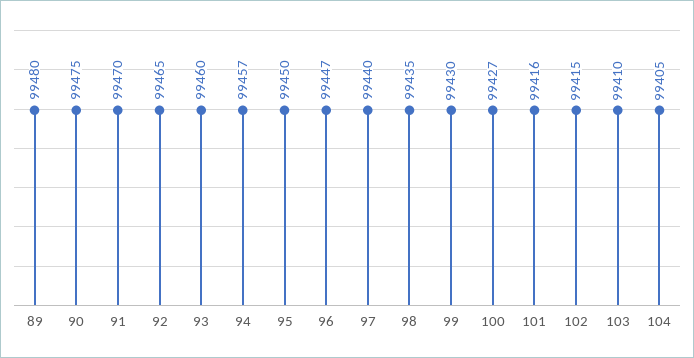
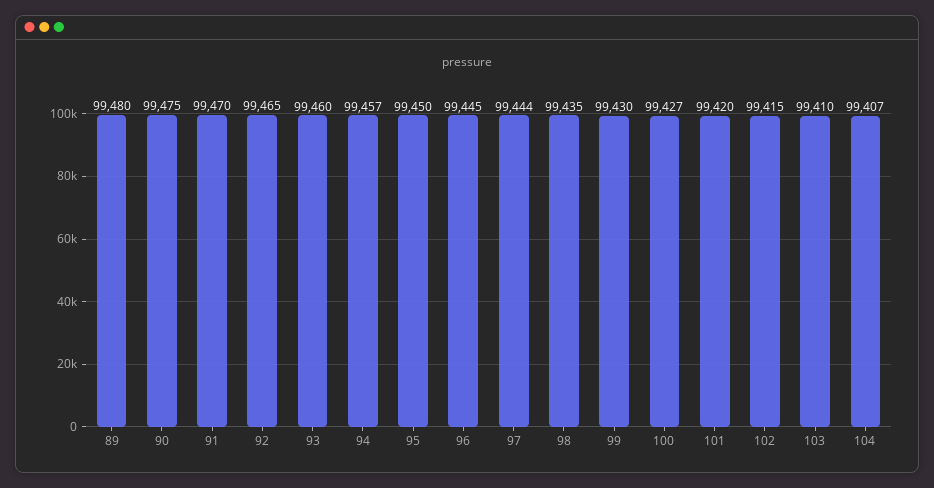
  {
    "89": 99480,
    "90": 99475,
    "91": 99470,
    "92": 99465,
    "93": 99460,
    "94": 99457,
    "95": 99450,
-   "96": 99447,
+   "96": 99445,
-   "97": 99440,
+   "97": 99444,
    "98": 99435,
    "99": 99430,
    "100": 99427,
-   "101": 99416,
+   "101": 99420,
    "102": 99415,
    "103": 99410,
-   "104": 99405
+   "104": 99407
  }

